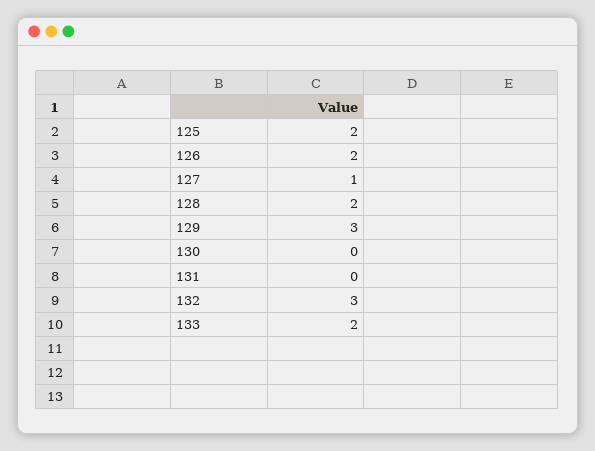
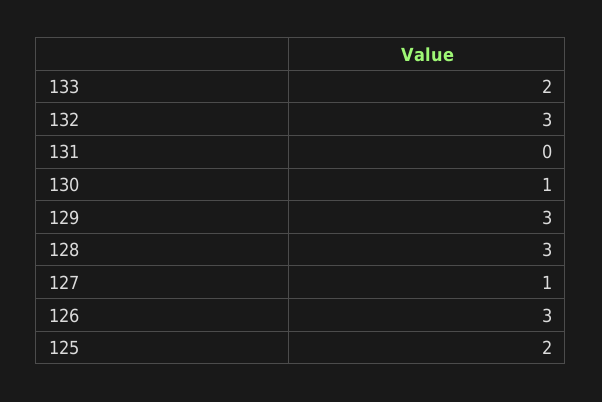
  {
    "125": 2,
-   "126": 2,
+   "126": 3,
    "127": 1,
-   "128": 2,
+   "128": 3,
    "129": 3,
-   "130": 0,
+   "130": 1,
    "131": 0,
    "132": 3,
    "133": 2
  }

